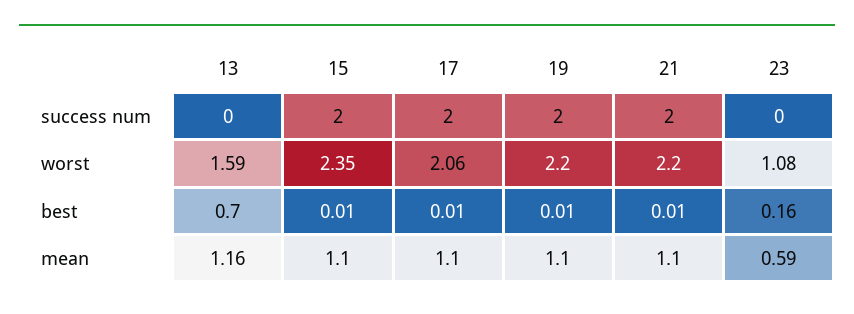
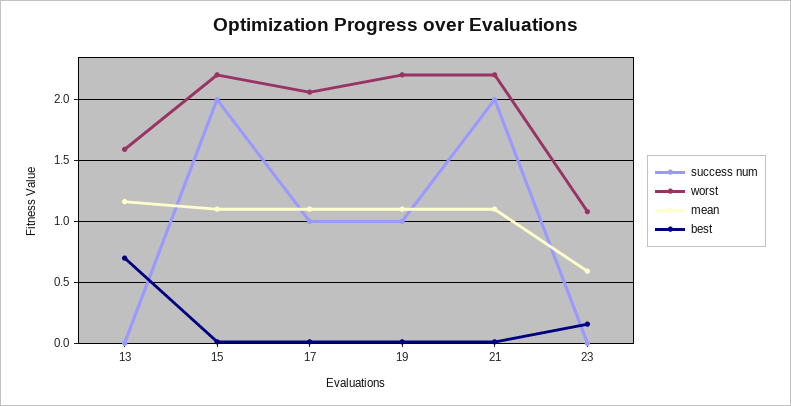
  {
    "success num": {
      "13": 0,
      "15": 2,
-     "17": 2,
+     "17": 1,
-     "19": 2,
+     "19": 1,
      "21": 2,
      "23": 0
    },
    "worst": {
      "13": 1.59,
-     "15": 2.35,
+     "15": 2.2,
      "17": 2.06,
      "19": 2.2,
      "21": 2.2,
      "23": 1.08
    },
    "best": {
      "13": 0.7,
      "15": 0.01,
      "17": 0.01,
      "19": 0.01,
      "21": 0.01,
      "23": 0.16
    },
    "mean": {
      "13": 1.16,
      "15": 1.1,
      "17": 1.1,
      "19": 1.1,
      "21": 1.1,
      "23": 0.59
    }
  }

